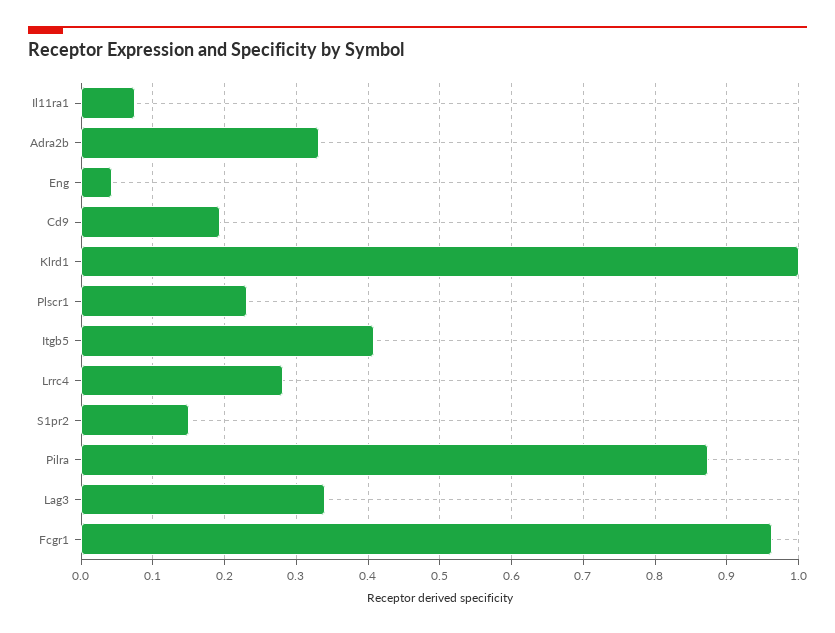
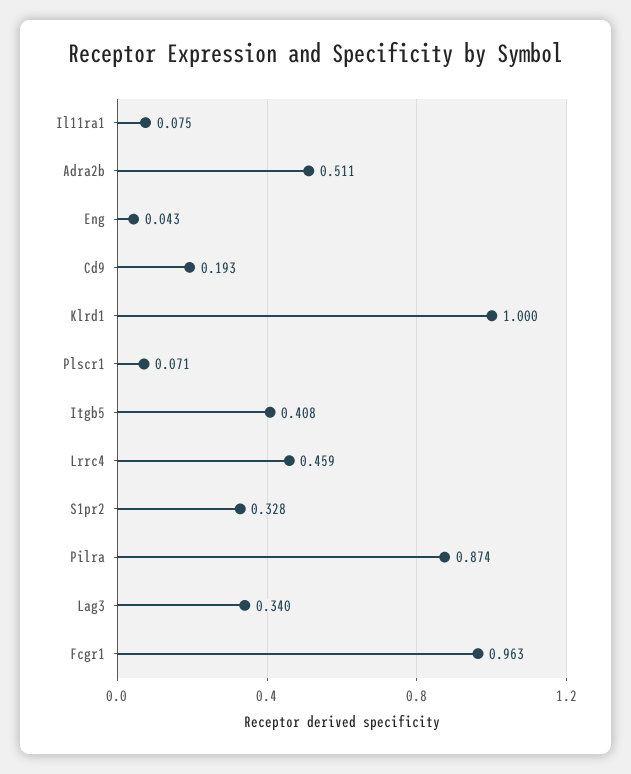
  {
    "Il11ra1": 0.075,
-   "Adra2b": 0.33,
+   "Adra2b": 0.511,
    "Eng": 0.043,
    "Cd9": 0.193,
    "Klrd1": 1,
-   "Plscr1": 0.23,
+   "Plscr1": 0.071,
    "Itgb5": 0.408,
-   "Lrrc4": 0.28,
+   "Lrrc4": 0.459,
-   "S1pr2": 0.15,
+   "S1pr2": 0.328,
    "Pilra": 0.874,
    "Lag3": 0.34,
    "Fcgr1": 0.963
  }

